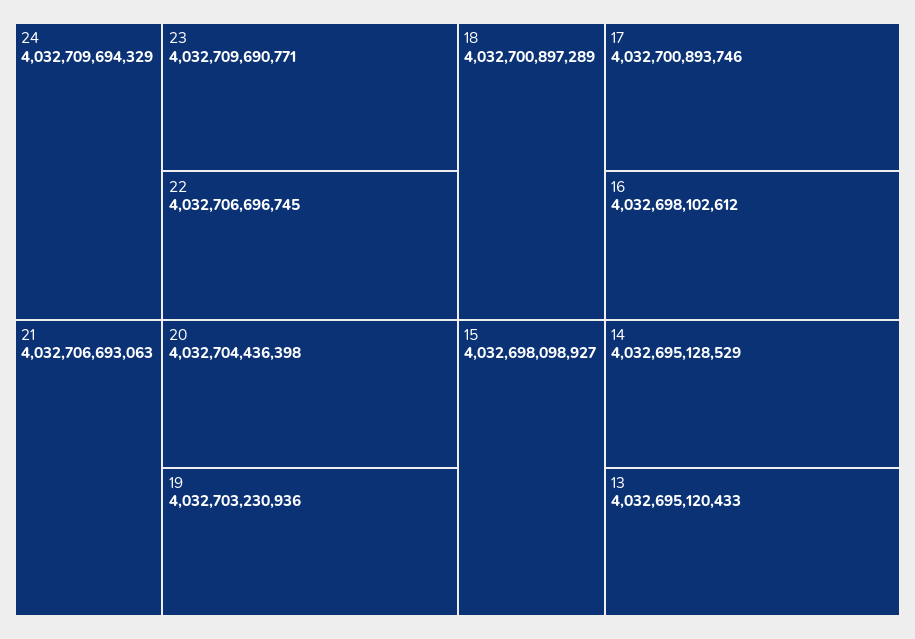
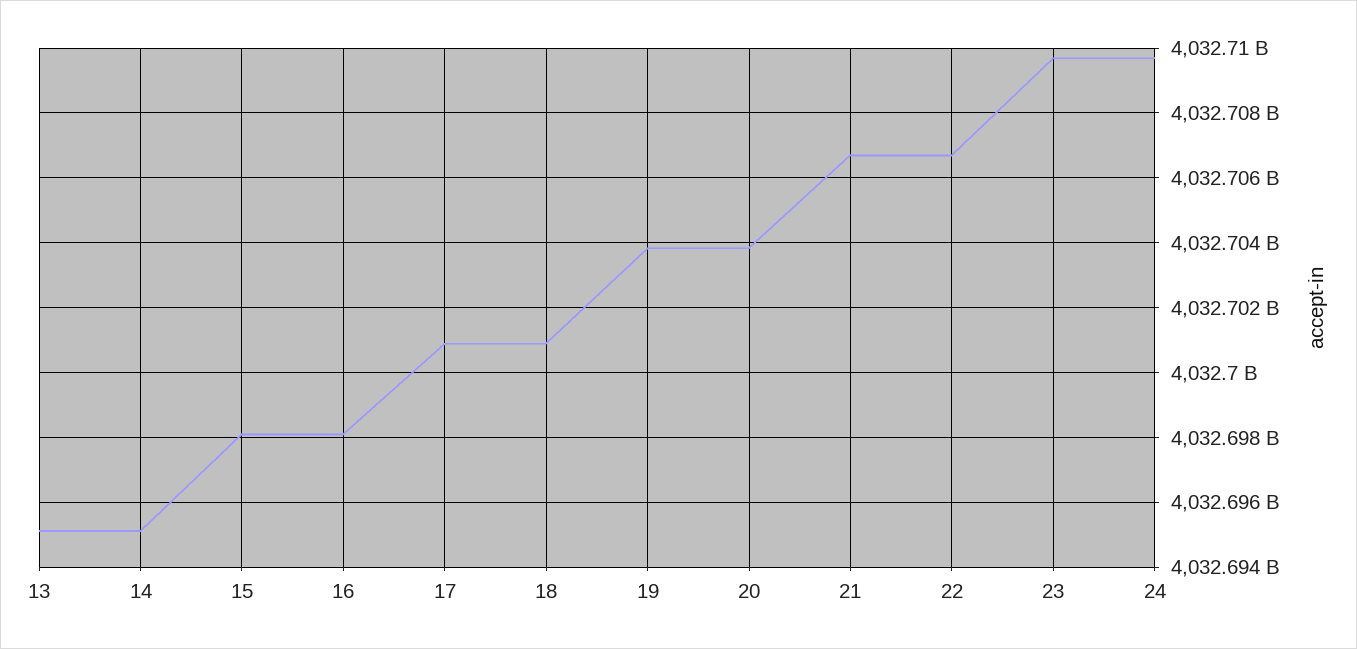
  {
    "24": 4032709694329,
    "23": 4032709690771,
    "22": 4032706696745,
    "21": 4032706693063,
-   "20": 4032704436398,
+   "20": 4032703800000,
-   "19": 4032703230936,
+   "19": 4032703800000,
    "18": 4032700897289,
    "17": 4032700893746,
    "16": 4032698102612,
    "15": 4032698098927,
    "14": 4032695128529,
    "13": 4032695120433
  }

